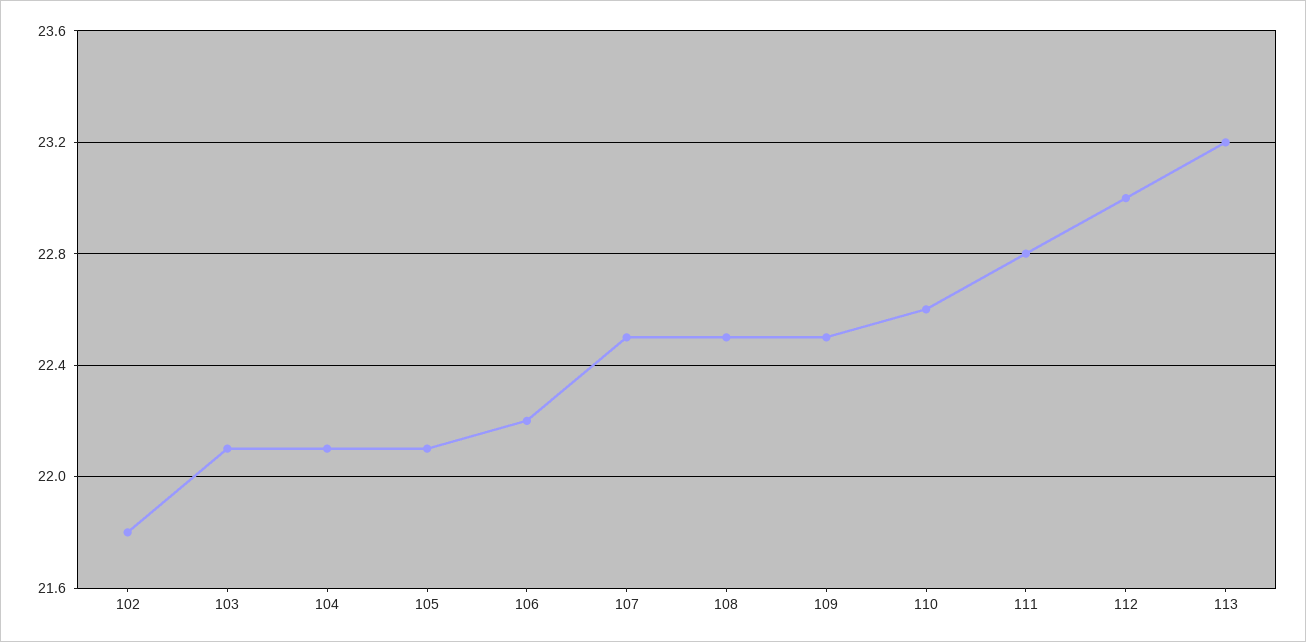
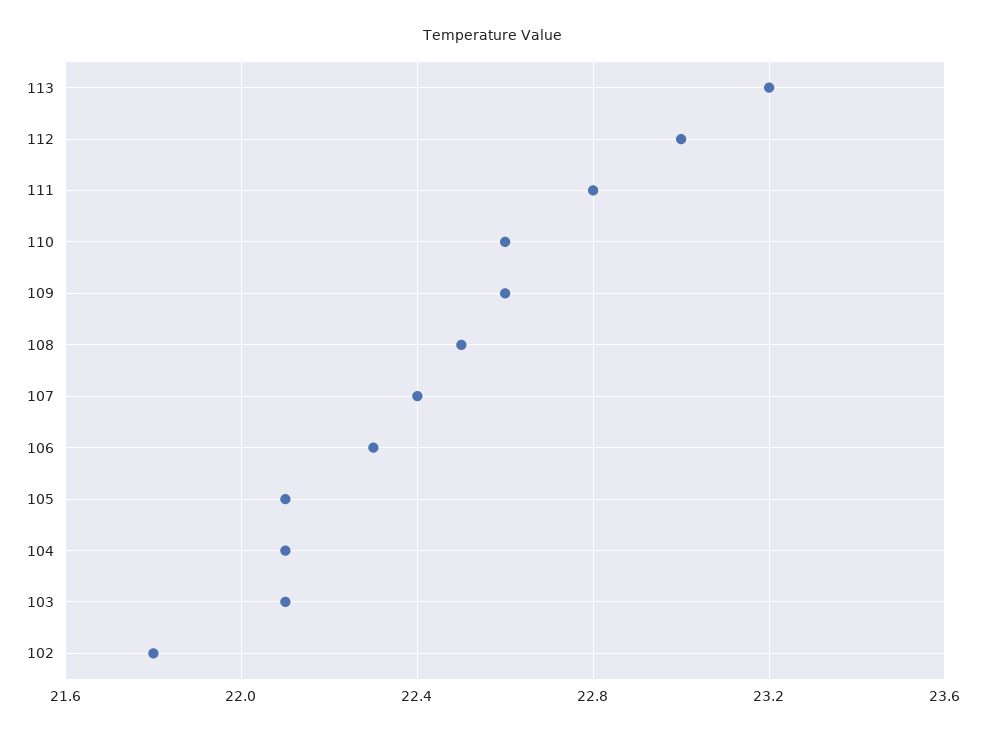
  {
    "102": 21.8,
    "103": 22.1,
    "104": 22.1,
    "105": 22.1,
-   "106": 22.2,
+   "106": 22.3,
-   "107": 22.5,
+   "107": 22.4,
    "108": 22.5,
-   "109": 22.5,
+   "109": 22.6,
    "110": 22.6,
    "111": 22.8,
    "112": 23,
    "113": 23.2
  }

